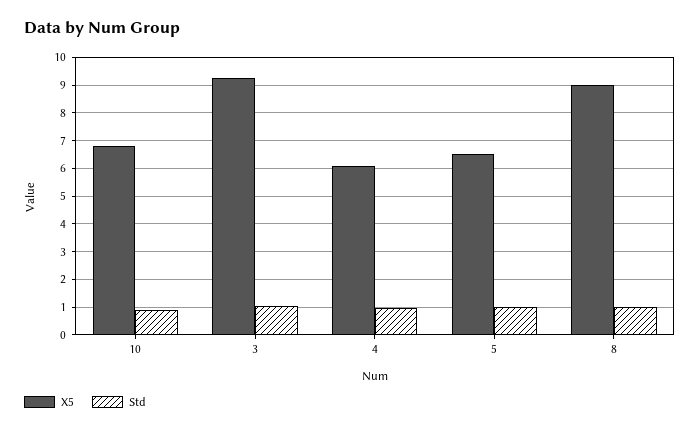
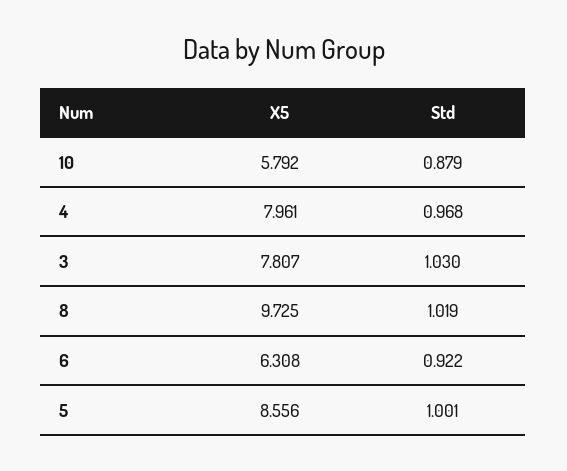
  {
    "X5": {
-     "10": 6.75,
+     "10": 5.792,
-     "3": 9.25,
+     "3": 7.807,
-     "4": 6,
+     "4": 7.961,
-     "5": 6.5,
+     "5": 8.556,
-     "8": 9
+     "8": 9.725,
+     "6": 6.308
    },
    "Std": {
      "10": 0.879,
      "3": 1.03,
      "4": 0.968,
      "5": 1.001,
-     "8": 1.019
+     "8": 1.019,
+     "6": 0.922
    }
  }

